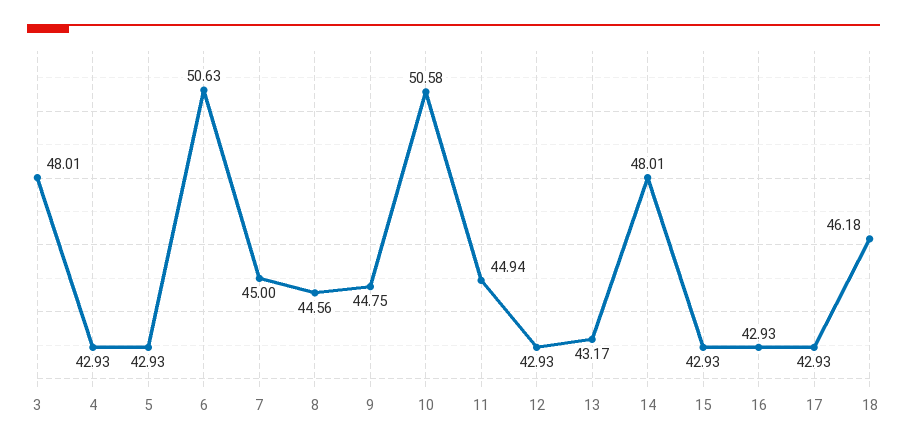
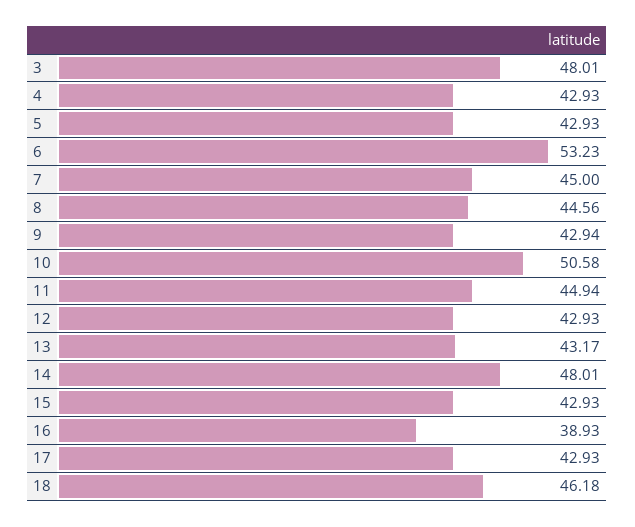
  {
    "3": 48.01,
    "4": 42.93,
    "5": 42.93,
-   "6": 50.63,
+   "6": 53.23,
    "7": 45,
    "8": 44.56,
-   "9": 44.75,
+   "9": 42.94,
    "10": 50.58,
    "11": 44.94,
    "12": 42.93,
    "13": 43.17,
    "14": 48.01,
    "15": 42.93,
-   "16": 42.93,
+   "16": 38.93,
    "17": 42.93,
    "18": 46.18
  }

